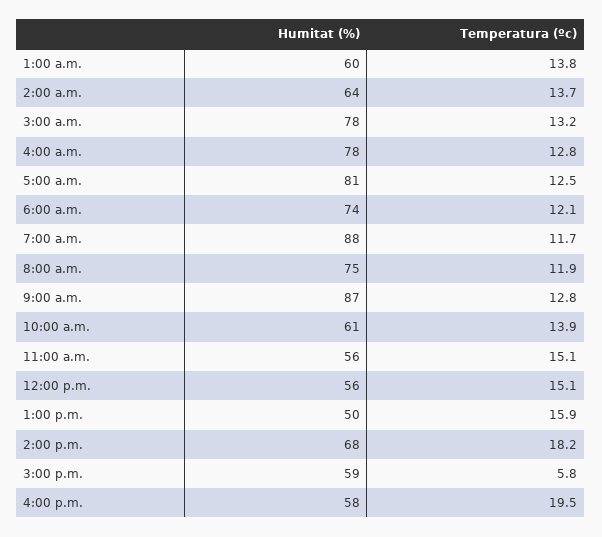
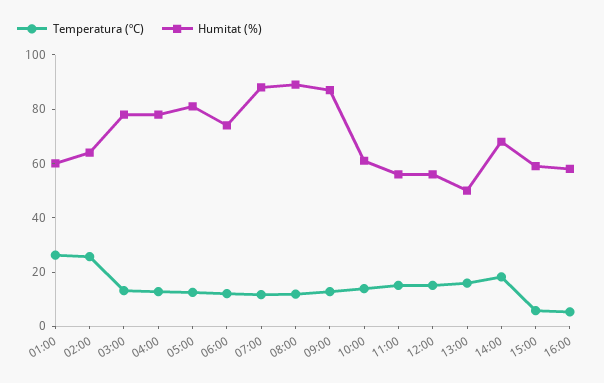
  {
    "Humitat (%)": {
      "1:00 a.m.": 60,
      "2:00 a.m.": 64,
      "3:00 a.m.": 78,
      "4:00 a.m.": 78,
      "5:00 a.m.": 81,
      "6:00 a.m.": 74,
      "7:00 a.m.": 88,
-     "8:00 a.m.": 75,
+     "8:00 a.m.": 90,
      "9:00 a.m.": 87,
      "10:00 a.m.": 61,
      "11:00 a.m.": 56,
      "12:00 p.m.": 56,
      "1:00 p.m.": 50,
      "2:00 p.m.": 68,
      "3:00 p.m.": 59,
      "4:00 p.m.": 58
    },
    "Temperatura (ºc)": {
-     "1:00 a.m.": 13.8,
+     "1:00 a.m.": 25,
-     "2:00 a.m.": 13.7,
+     "2:00 a.m.": 25,
      "3:00 a.m.": 13.2,
      "4:00 a.m.": 12.8,
      "5:00 a.m.": 12.5,
      "6:00 a.m.": 12.1,
      "7:00 a.m.": 11.7,
      "8:00 a.m.": 11.9,
      "9:00 a.m.": 12.8,
      "10:00 a.m.": 13.9,
      "11:00 a.m.": 15.1,
      "12:00 p.m.": 15.1,
      "1:00 p.m.": 15.9,
      "2:00 p.m.": 18.2,
      "3:00 p.m.": 5.8,
-     "4:00 p.m.": 19.5
+     "4:00 p.m.": 5
    }
  }

